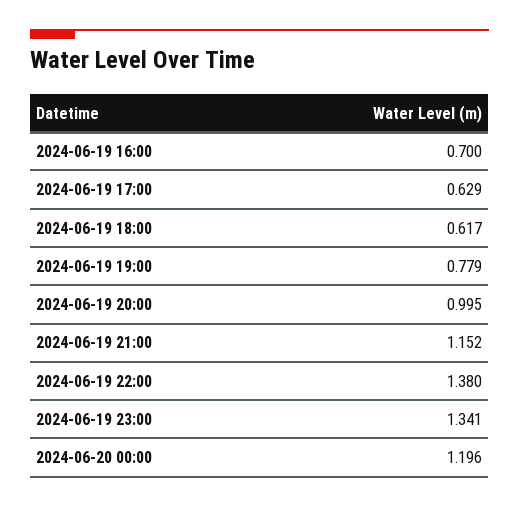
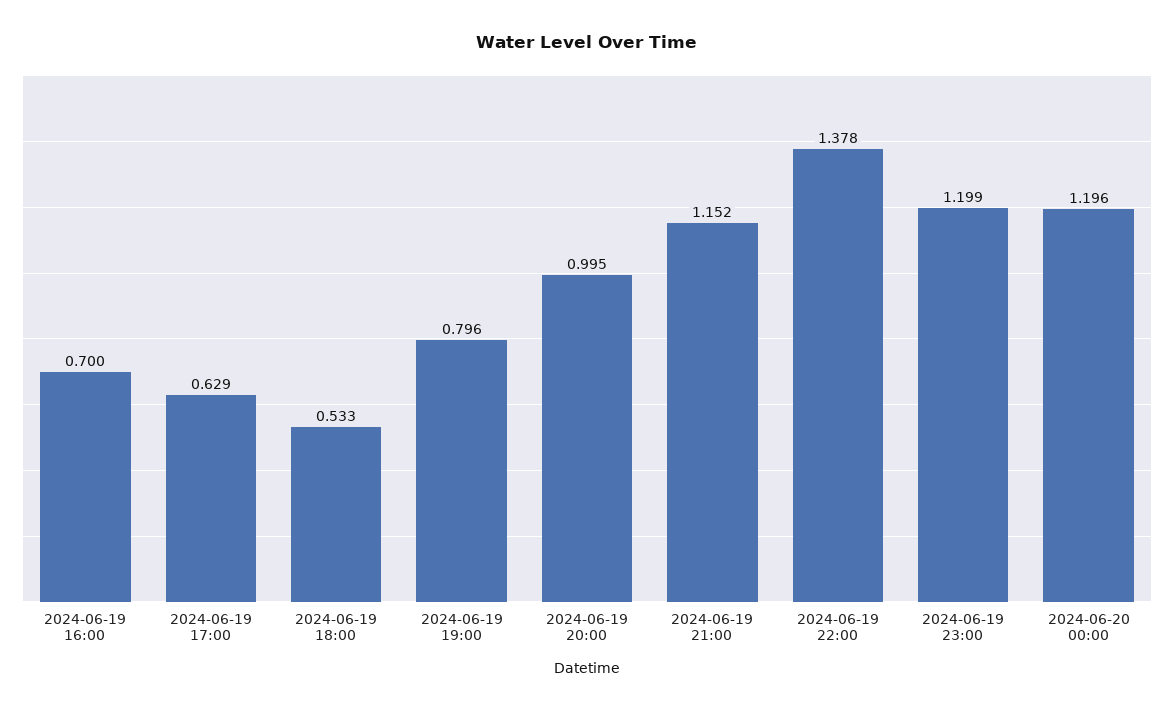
  {
    "2024-06-19 16:00": 0.7,
    "2024-06-19 17:00": 0.629,
-   "2024-06-19 18:00": 0.617,
+   "2024-06-19 18:00": 0.533,
-   "2024-06-19 19:00": 0.779,
+   "2024-06-19 19:00": 0.796,
    "2024-06-19 20:00": 0.995,
    "2024-06-19 21:00": 1.152,
-   "2024-06-19 22:00": 1.38,
+   "2024-06-19 22:00": 1.378,
-   "2024-06-19 23:00": 1.341,
+   "2024-06-19 23:00": 1.199,
    "2024-06-20 00:00": 1.196
  }

